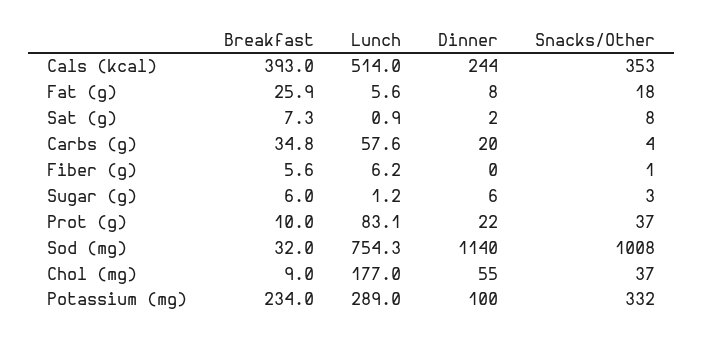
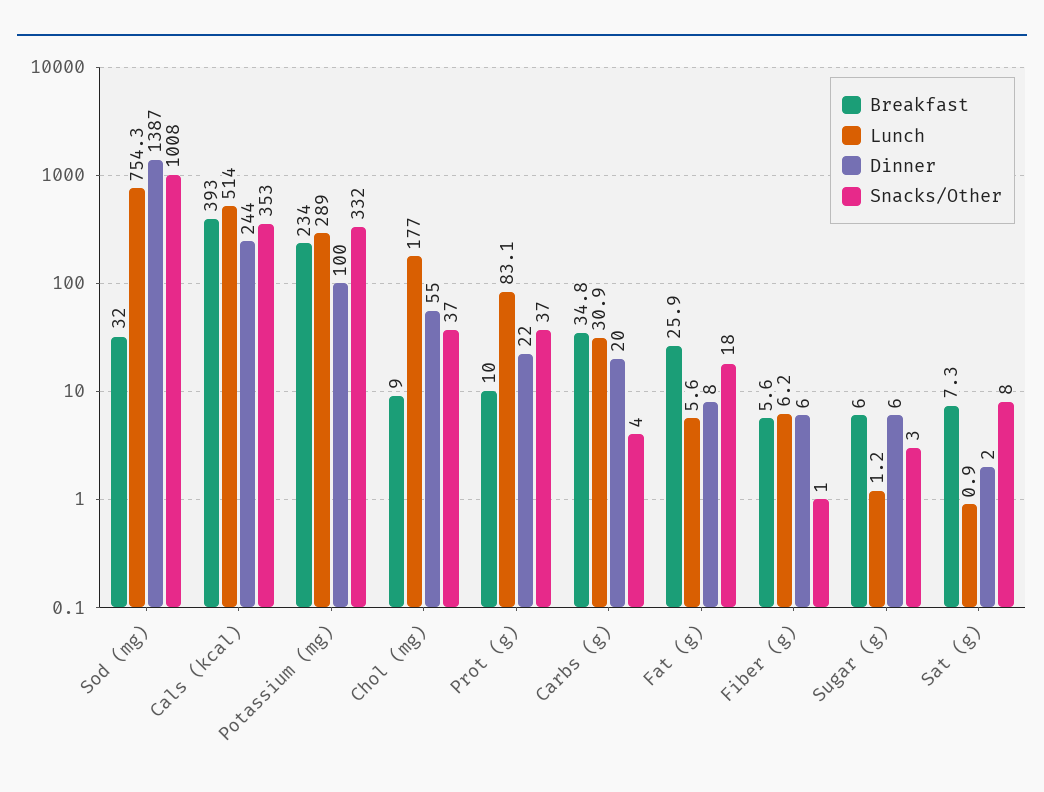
  {
    "Breakfast": {
      "Cals (kcal)": 393,
      "Fat (g)": 25.9,
      "Sat (g)": 7.3,
      "Carbs (g)": 34.8,
      "Fiber (g)": 5.6,
      "Sugar (g)": 6,
      "Prot (g)": 10,
      "Sod (mg)": 32,
      "Chol (mg)": 9,
      "Potassium (mg)": 234
    },
    "Lunch": {
      "Cals (kcal)": 514,
      "Fat (g)": 5.6,
      "Sat (g)": 0.9,
-     "Carbs (g)": 57.6,
+     "Carbs (g)": 30.9,
      "Fiber (g)": 6.2,
      "Sugar (g)": 1.2,
      "Prot (g)": 83.1,
      "Sod (mg)": 754.3,
      "Chol (mg)": 177,
      "Potassium (mg)": 289
    },
    "Dinner": {
      "Cals (kcal)": 244,
      "Fat (g)": 8,
      "Sat (g)": 2,
      "Carbs (g)": 20,
-     "Fiber (g)": 0,
+     "Fiber (g)": 6,
      "Sugar (g)": 6,
      "Prot (g)": 22,
-     "Sod (mg)": 1140,
+     "Sod (mg)": 1387,
      "Chol (mg)": 55,
      "Potassium (mg)": 100
    },
    "Snacks/Other": {
      "Cals (kcal)": 353,
      "Fat (g)": 18,
      "Sat (g)": 8,
      "Carbs (g)": 4,
      "Fiber (g)": 1,
      "Sugar (g)": 3,
      "Prot (g)": 37,
      "Sod (mg)": 1008,
      "Chol (mg)": 37,
      "Potassium (mg)": 332
    }
  }

